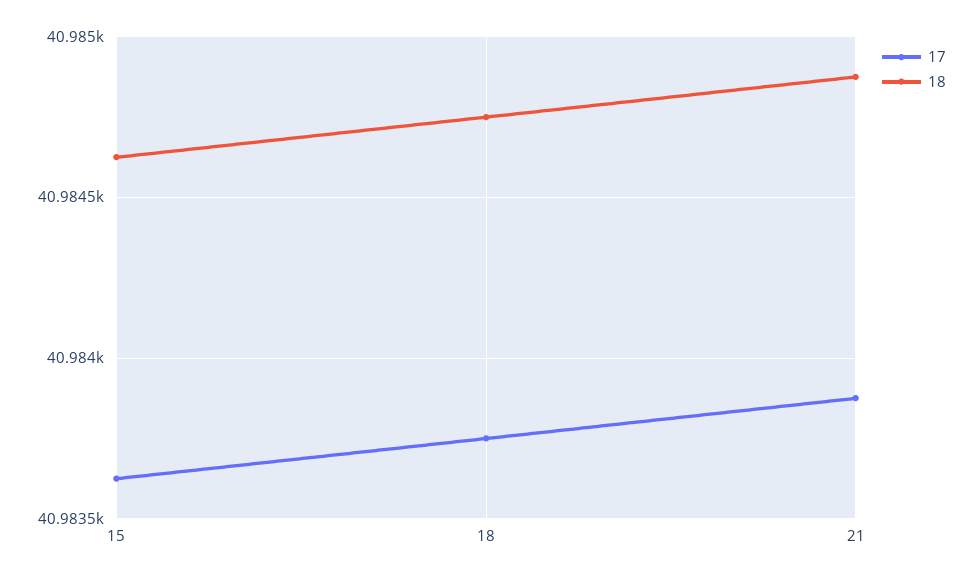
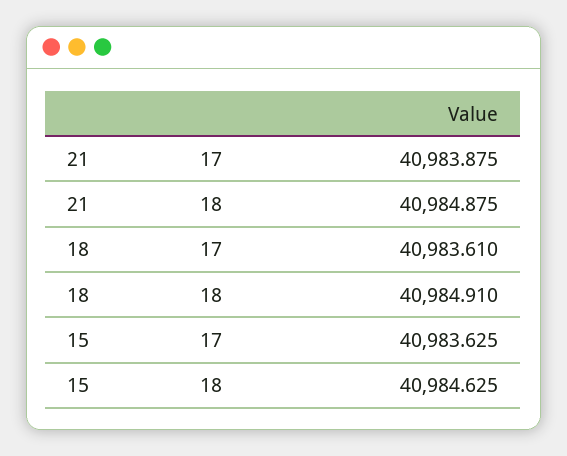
  {
    "17": {
      "15": 40983.625,
-     "18": 40983.75,
+     "18": 40983.61,
      "21": 40983.875
    },
    "18": {
      "15": 40984.625,
-     "18": 40984.75,
+     "18": 40984.91,
      "21": 40984.875
    }
  }

